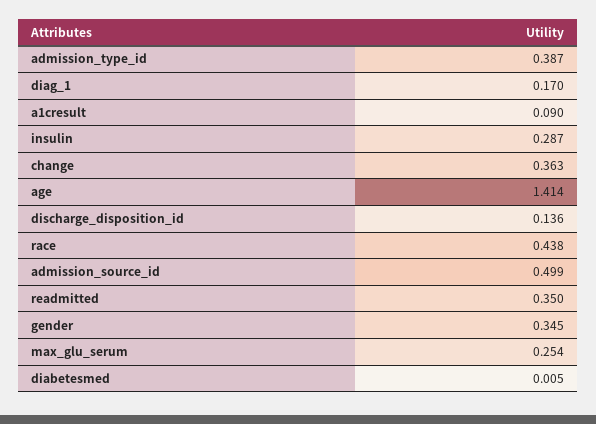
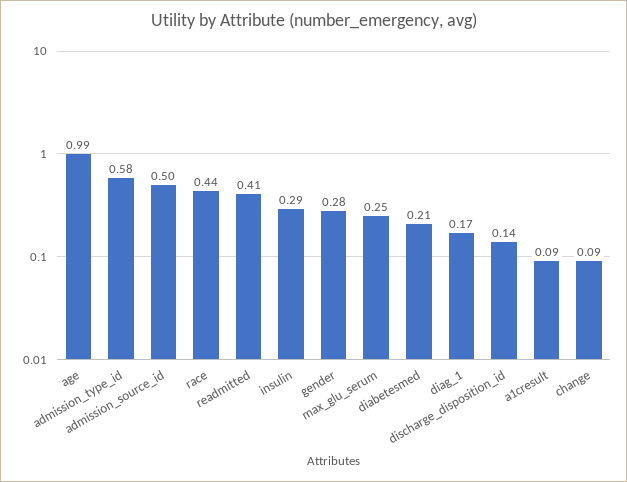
  {
-   "admission_type_id": 0.387,
+   "admission_type_id": 0.58,
    "diag_1": 0.17,
    "a1cresult": 0.09,
    "insulin": 0.287,
-   "change": 0.363,
+   "change": 0.09,
-   "age": 1.414,
+   "age": 0.99,
    "discharge_disposition_id": 0.136,
    "race": 0.438,
    "admission_source_id": 0.499,
-   "readmitted": 0.35,
+   "readmitted": 0.41,
-   "gender": 0.345,
+   "gender": 0.28,
    "max_glu_serum": 0.254,
-   "diabetesmed": 0.005
+   "diabetesmed": 0.21
  }

